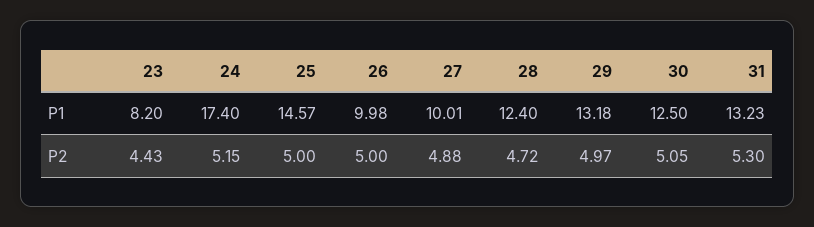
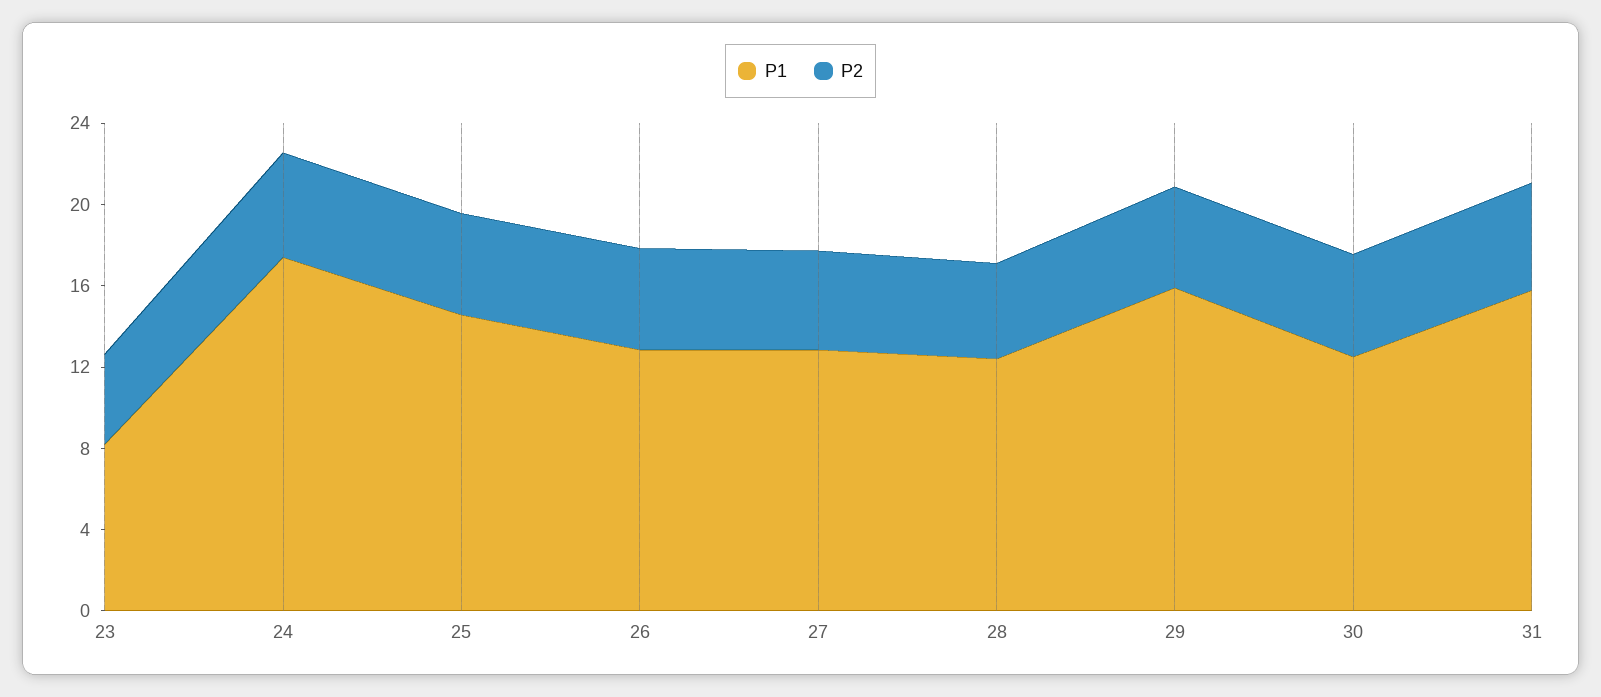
  {
    "P1": {
      "23": 8.2,
      "24": 17.4,
      "25": 14.57,
-     "26": 9.98,
+     "26": 13,
-     "27": 10.01,
+     "27": 13,
      "28": 12.4,
-     "29": 13.18,
+     "29": 16,
      "30": 12.5,
-     "31": 13.23
+     "31": 16
    },
    "P2": {
      "23": 4.43,
      "24": 5.15,
      "25": 5,
      "26": 5,
      "27": 4.88,
      "28": 4.72,
      "29": 4.97,
      "30": 5.05,
      "31": 5.3
    }
  }

